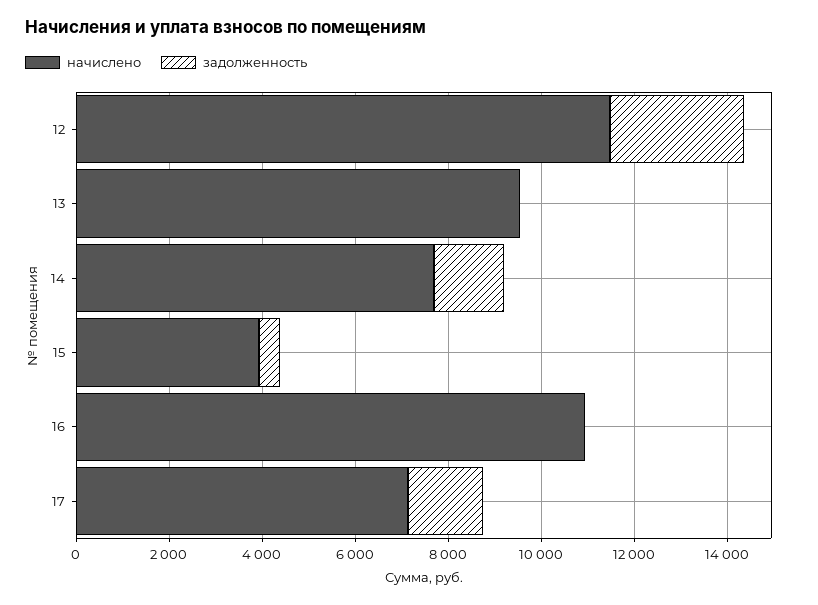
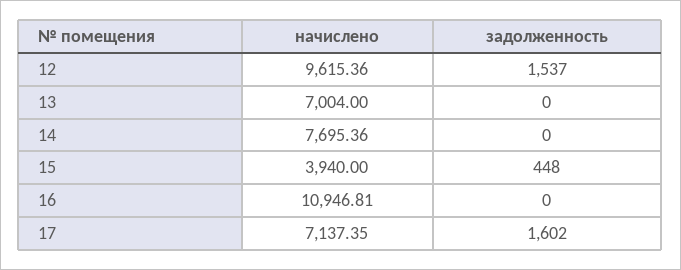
  {
    "начислено": {
-     "12": 11500,
+     "12": 9615.36,
-     "13": 9500,
+     "13": 7004,
      "14": 7695.36,
      "15": 3940,
      "16": 10946.81,
      "17": 7137.35
    },
    "задолженность": {
-     "12": 3000,
+     "12": 1537,
      "13": 0,
-     "14": 1500,
+     "14": 0,
      "15": 448,
      "16": 0,
      "17": 1602
    }
  }

